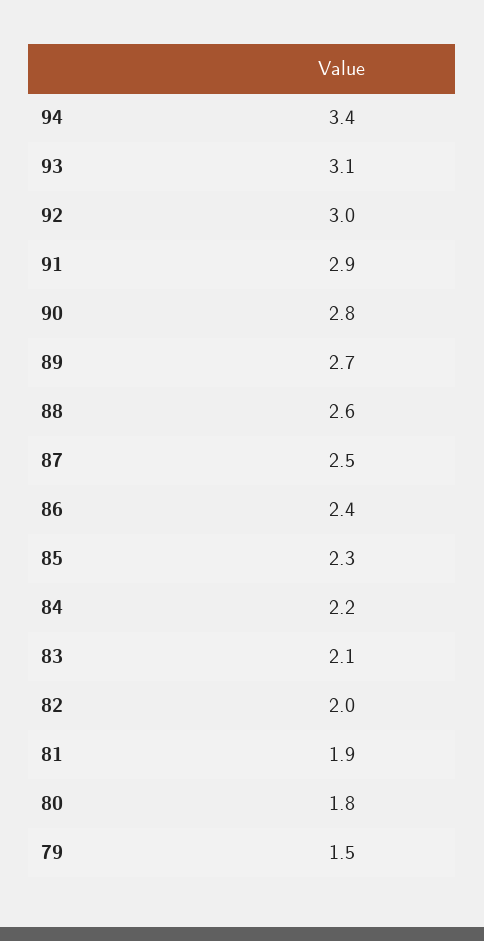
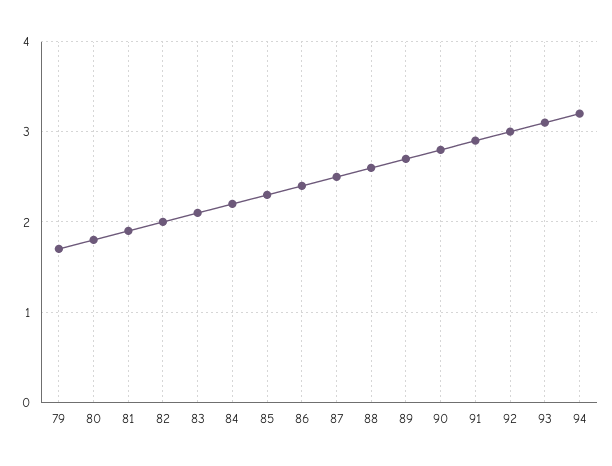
  {
-   "94": 3.4,
+   "94": 3.2,
    "93": 3.1,
    "92": 3,
    "91": 2.9,
    "90": 2.8,
    "89": 2.7,
    "88": 2.6,
    "87": 2.5,
    "86": 2.4,
    "85": 2.3,
    "84": 2.2,
    "83": 2.1,
    "82": 2,
    "81": 1.9,
    "80": 1.8,
-   "79": 1.5
+   "79": 1.7
  }

